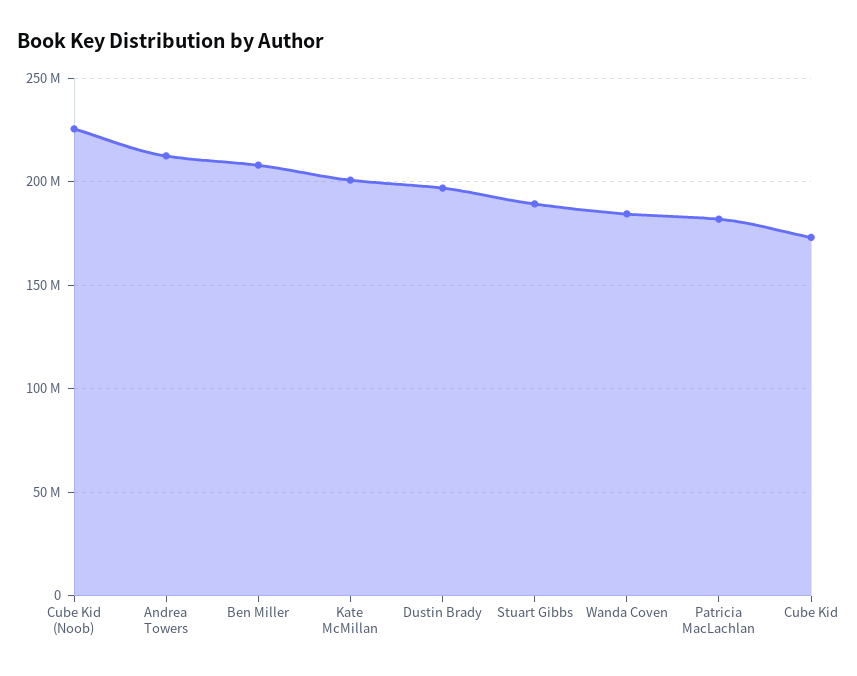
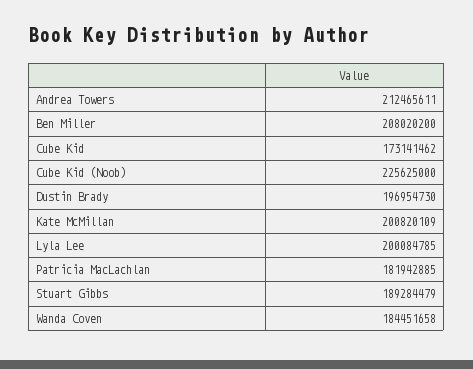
  {
    "Cube Kid (Noob)": 225625000,
    "Andrea Towers": 212465611,
    "Ben Miller": 208020200,
    "Kate McMillan": 200820109,
    "Dustin Brady": 196954730,
    "Stuart Gibbs": 189284479,
    "Wanda Coven": 184451658,
    "Patricia MacLachlan": 181942885,
-   "Cube Kid": 173141462
+   "Cube Kid": 173141462,
+   "Lyla Lee": 200084785
  }

